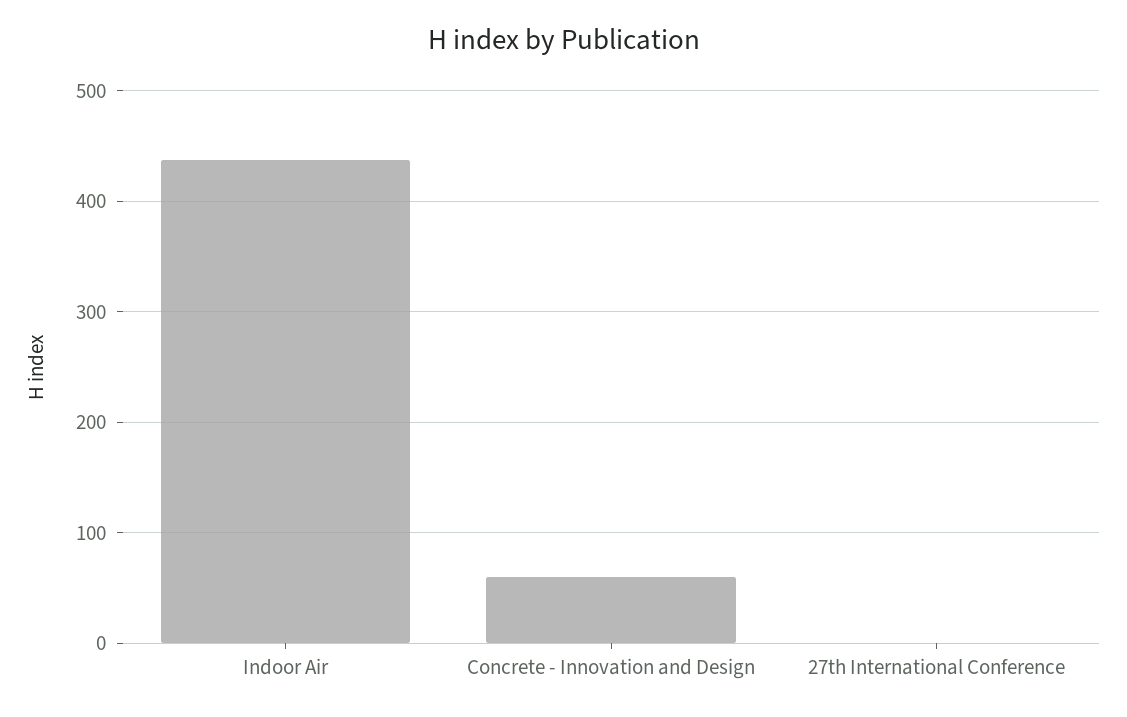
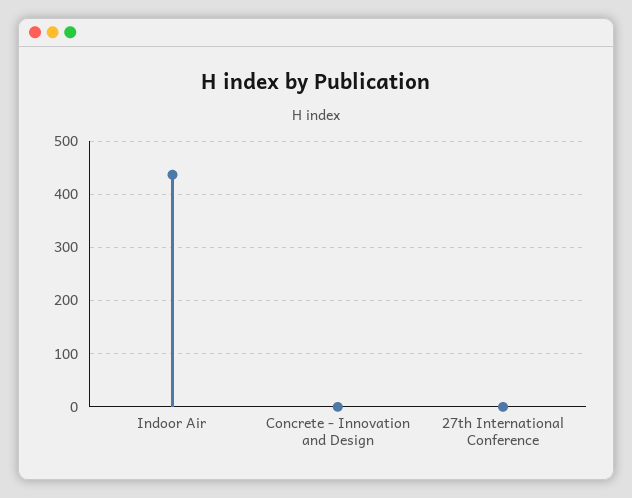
  {
    "Indoor Air": 440,
-   "Concrete - Innovation and Design": 60,
+   "Concrete - Innovation and Design": 0,
    "27th International Conference": 0
  }

